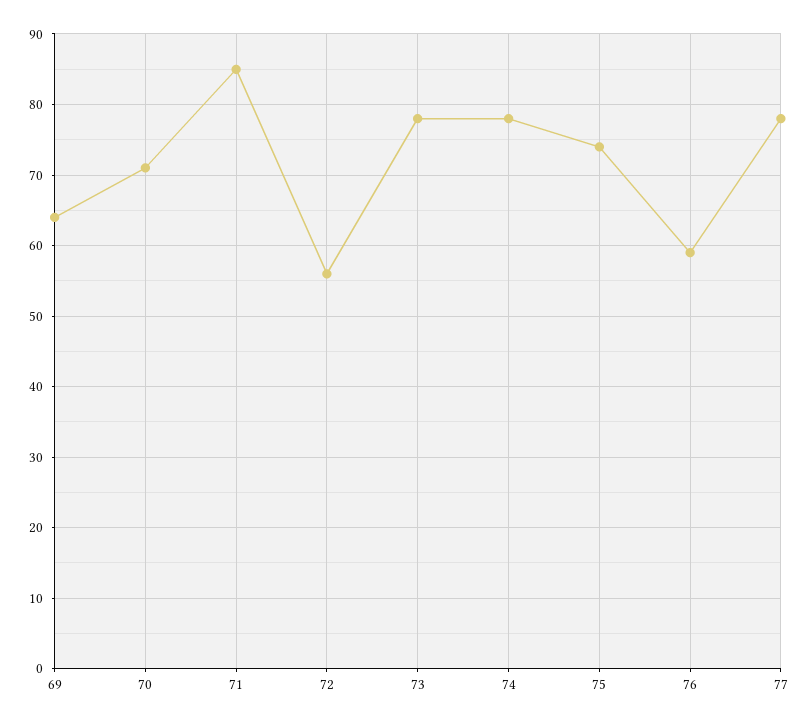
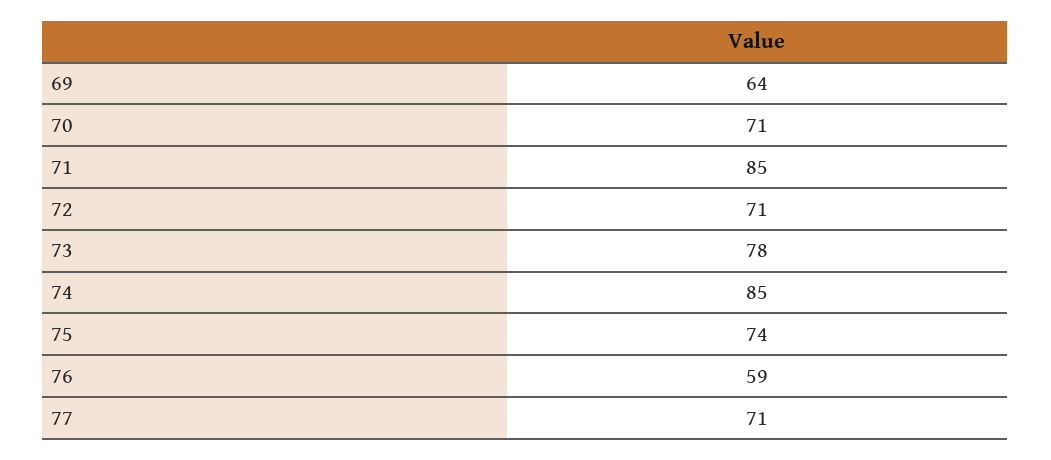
  {
    "69": 64,
    "70": 71,
    "71": 85,
-   "72": 56,
+   "72": 71,
    "73": 78,
-   "74": 78,
+   "74": 85,
    "75": 74,
    "76": 59,
-   "77": 78
+   "77": 71
  }

